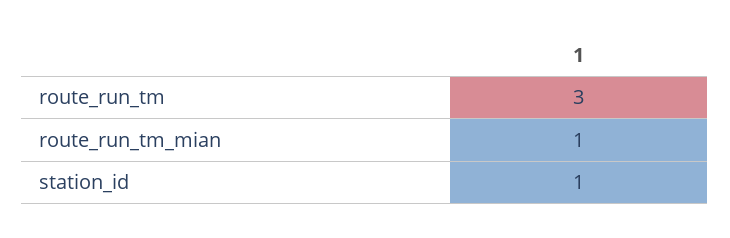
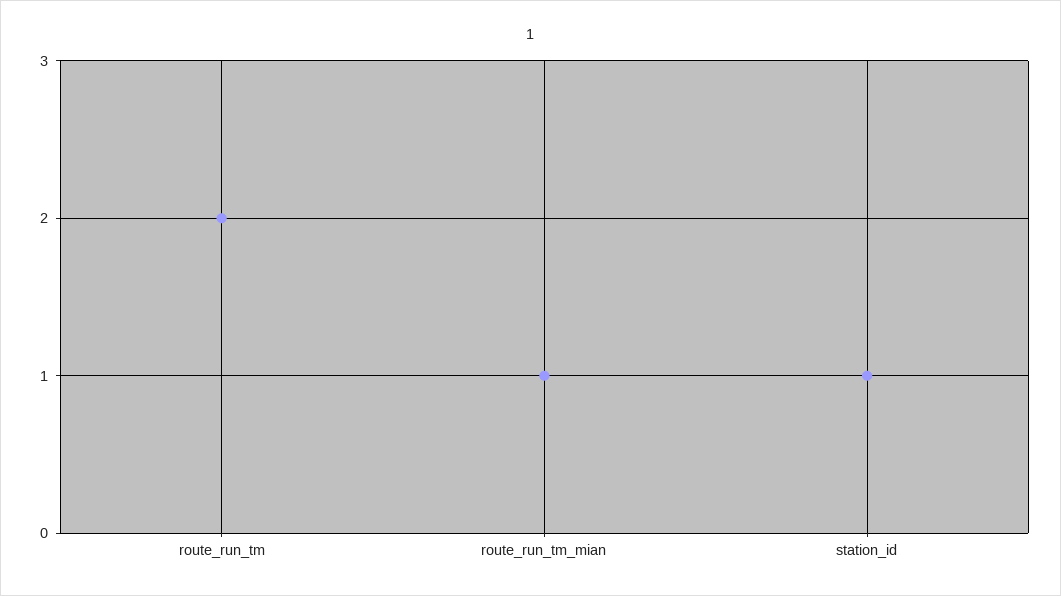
  {
-   "route_run_tm": 3,
+   "route_run_tm": 2,
    "route_run_tm_mian": 1,
    "station_id": 1
  }

